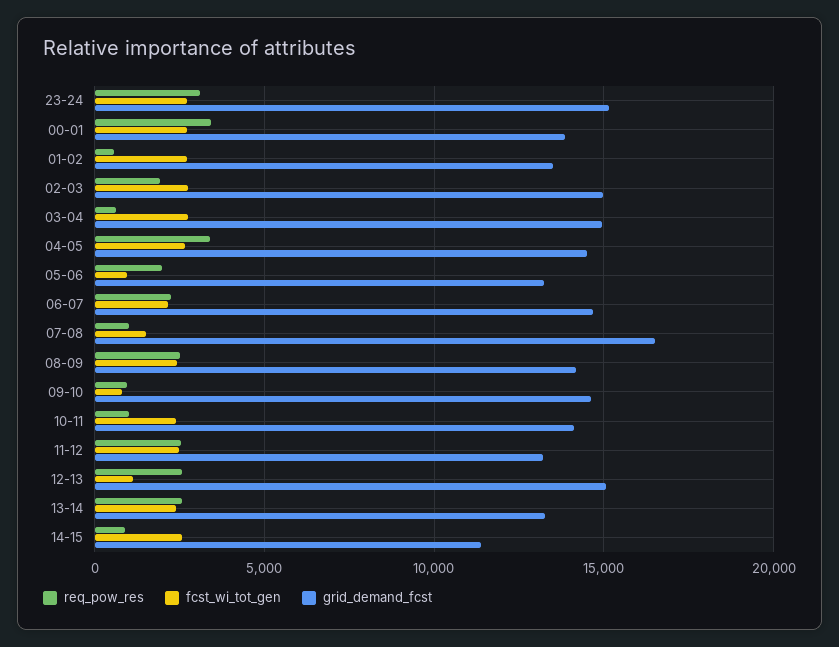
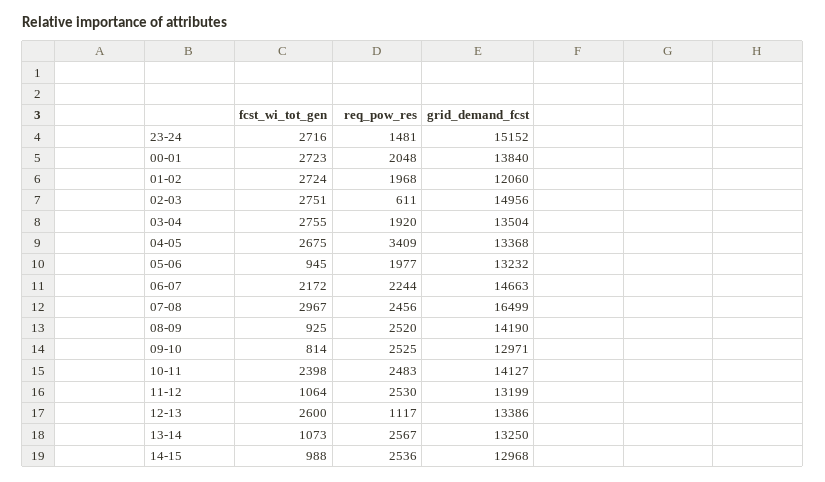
  {
    "req_pow_res": {
-     "23-24": 3000,
+     "23-24": 1481,
-     "00-01": 3500,
+     "00-01": 2048,
-     "01-02": 500,
+     "01-02": 1968,
-     "02-03": 2000,
+     "02-03": 611,
-     "03-04": 500,
+     "03-04": 1920,
      "04-05": 3409,
      "05-06": 1977,
      "06-07": 2244,
-     "07-08": 1000,
+     "07-08": 2456,
      "08-09": 2520,
-     "09-10": 1000,
+     "09-10": 2525,
-     "10-11": 1000,
+     "10-11": 2483,
      "11-12": 2530,
-     "12-13": 2500,
+     "12-13": 1117,
      "13-14": 2567,
-     "14-15": 1000
+     "14-15": 2536
    },
    "fcst_wi_tot_gen": {
      "23-24": 2716,
      "00-01": 2723,
      "01-02": 2724,
      "02-03": 2751,
      "03-04": 2755,
      "04-05": 2675,
      "05-06": 945,
      "06-07": 2172,
-     "07-08": 1500,
+     "07-08": 2967,
-     "08-09": 2500,
+     "08-09": 925,
      "09-10": 814,
      "10-11": 2398,
-     "11-12": 2500,
+     "11-12": 1064,
-     "12-13": 1000,
+     "12-13": 2600,
-     "13-14": 2500,
+     "13-14": 1073,
-     "14-15": 2500
+     "14-15": 988
    },
    "grid_demand_fcst": {
      "23-24": 15152,
      "00-01": 13840,
-     "01-02": 13500,
+     "01-02": 12060,
      "02-03": 14956,
-     "03-04": 15000,
+     "03-04": 13504,
-     "04-05": 14500,
+     "04-05": 13368,
      "05-06": 13232,
      "06-07": 14663,
      "07-08": 16499,
      "08-09": 14190,
-     "09-10": 14500,
+     "09-10": 12971,
      "10-11": 14127,
      "11-12": 13199,
-     "12-13": 15000,
+     "12-13": 13386,
      "13-14": 13250,
-     "14-15": 11500
+     "14-15": 12968
    }
  }

